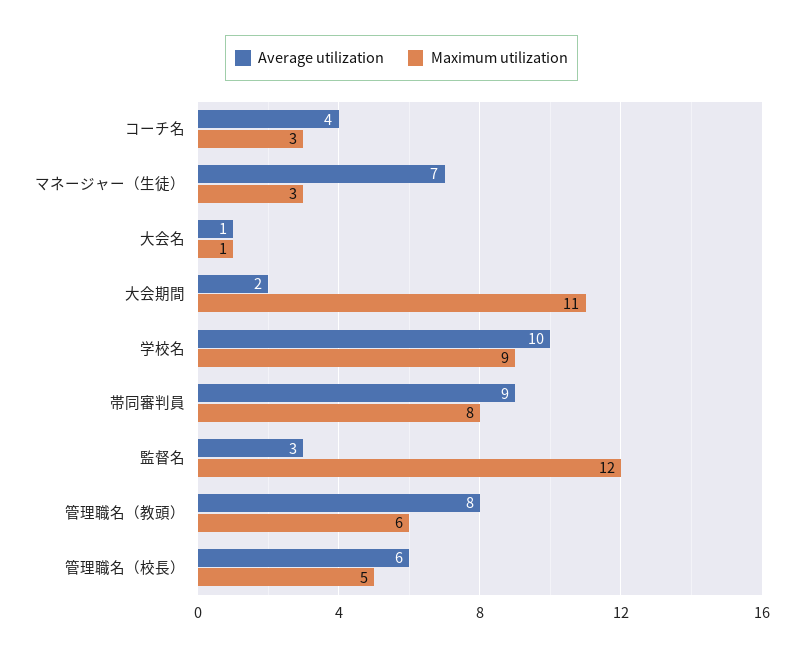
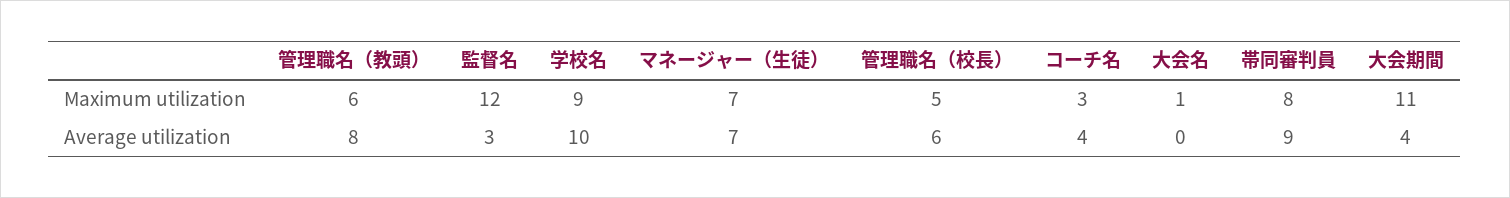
  {
    "Average utilization": {
      "コーチ名": 4,
      "マネージャー（生徒）": 7,
-     "大会名": 1,
+     "大会名": 0,
-     "大会期間": 2,
+     "大会期間": 4,
      "学校名": 10,
      "帯同審判員": 9,
      "監督名": 3,
      "管理職名（教頭）": 8,
      "管理職名（校長）": 6
    },
    "Maximum utilization": {
      "コーチ名": 3,
-     "マネージャー（生徒）": 3,
+     "マネージャー（生徒）": 7,
      "大会名": 1,
      "大会期間": 11,
      "学校名": 9,
      "帯同審判員": 8,
      "監督名": 12,
      "管理職名（教頭）": 6,
      "管理職名（校長）": 5
    }
  }

